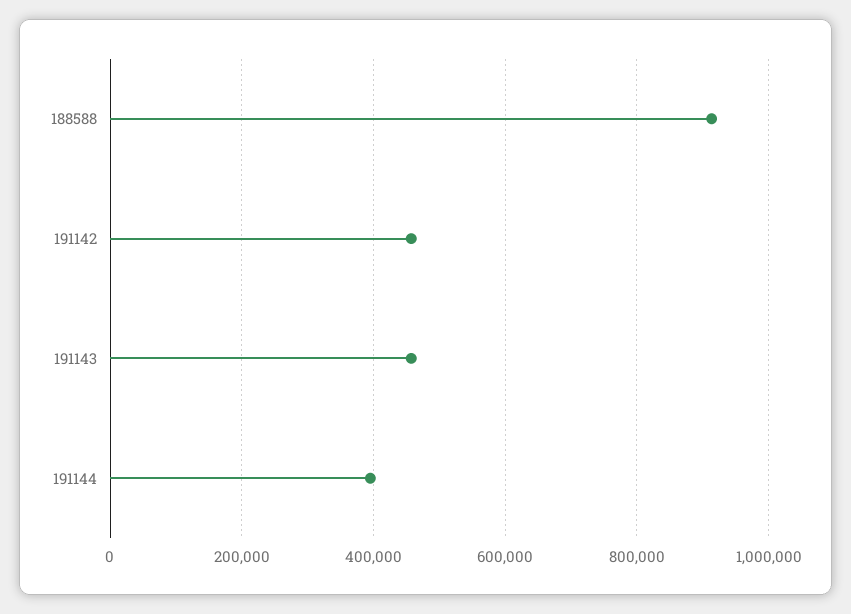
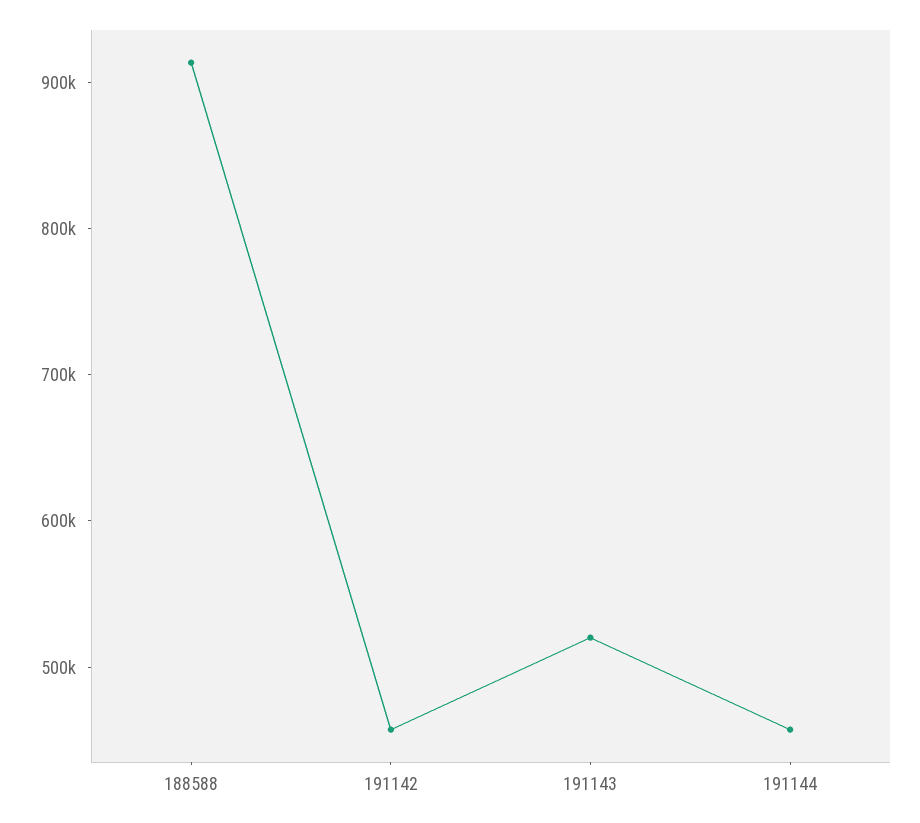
  {
    "188588": 920000,
    "191142": 460000,
-   "191143": 460000,
+   "191143": 520000,
-   "191144": 400000
+   "191144": 460000
  }

